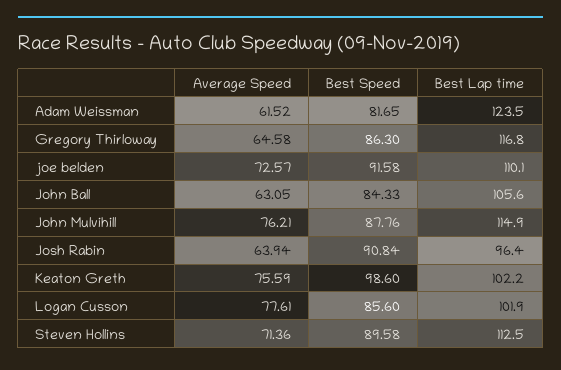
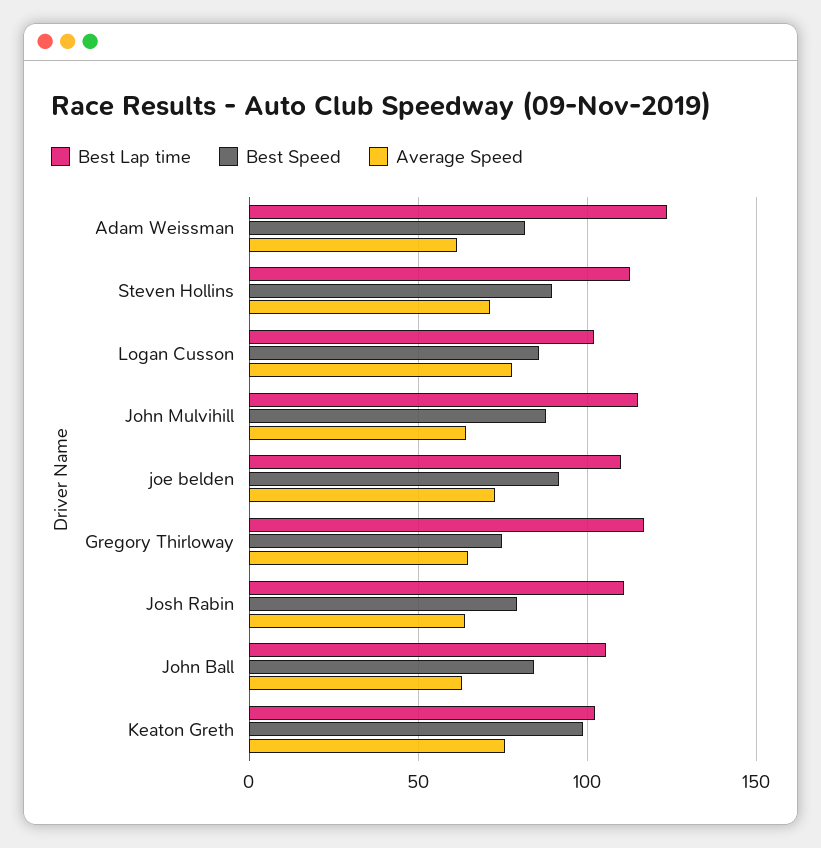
  {
    "Average Speed": {
      "Adam Weissman": 61.52,
      "Gregory Thirloway": 64.58,
      "joe belden": 72.57,
      "John Ball": 63.05,
-     "John Mulvihill": 76.21,
+     "John Mulvihill": 65,
      "Josh Rabin": 63.94,
      "Keaton Greth": 75.59,
      "Logan Cusson": 77.61,
      "Steven Hollins": 71.36
    },
    "Best Speed": {
      "Adam Weissman": 81.65,
-     "Gregory Thirloway": 86.3,
+     "Gregory Thirloway": 75,
      "joe belden": 91.58,
      "John Ball": 84.33,
      "John Mulvihill": 87.76,
-     "Josh Rabin": 90.84,
+     "Josh Rabin": 80,
      "Keaton Greth": 98.6,
      "Logan Cusson": 85.6,
      "Steven Hollins": 89.58
    },
    "Best Lap time": {
      "Adam Weissman": 123.5,
      "Gregory Thirloway": 116.8,
      "joe belden": 110.1,
      "John Ball": 105.6,
      "John Mulvihill": 114.9,
-     "Josh Rabin": 96.4,
+     "Josh Rabin": 110,
      "Keaton Greth": 102.2,
      "Logan Cusson": 101.9,
      "Steven Hollins": 112.5
    }
  }

